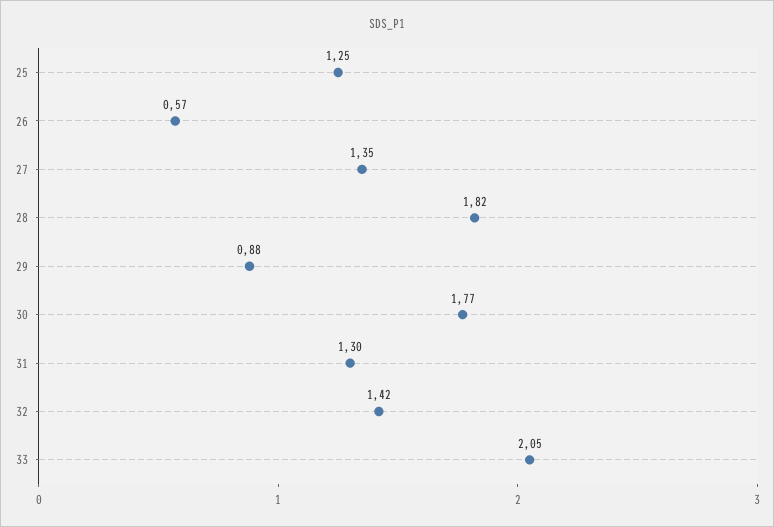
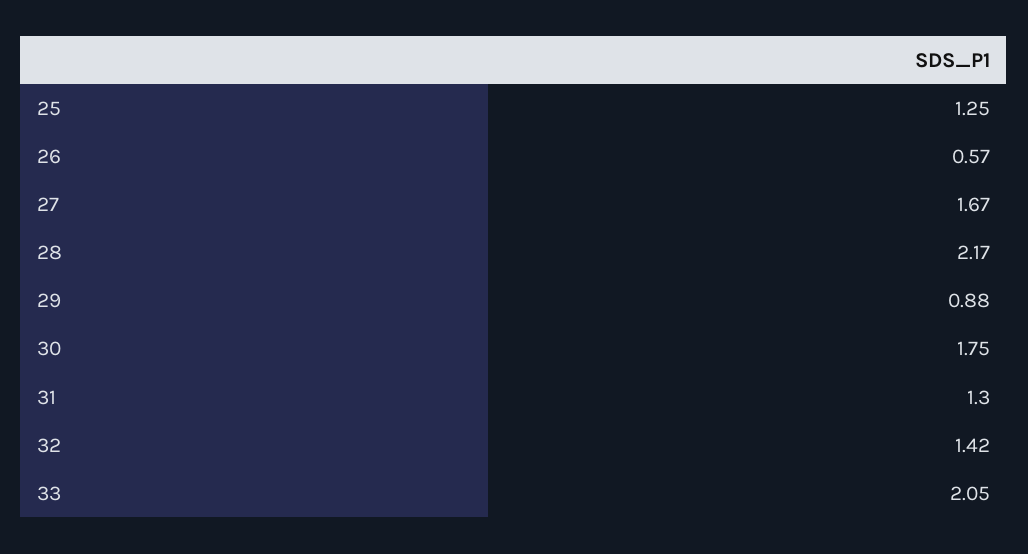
  {
    "25": 1.25,
    "26": 0.57,
-   "27": 1.35,
+   "27": 1.67,
-   "28": 1.82,
+   "28": 2.17,
    "29": 0.88,
-   "30": 1.77,
+   "30": 1.75,
    "31": 1.3,
    "32": 1.42,
    "33": 2.05
  }

